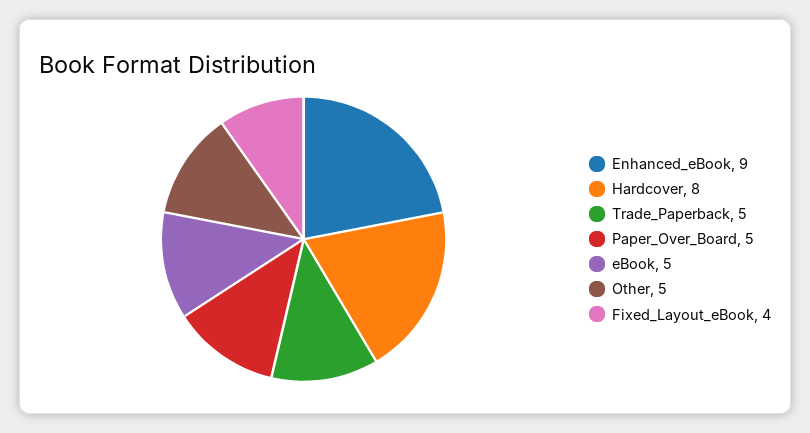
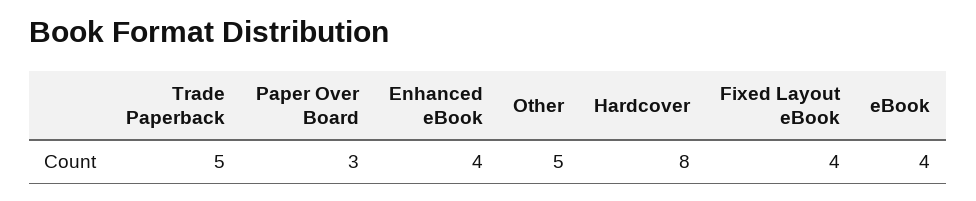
  {
-   "Enhanced_eBook": 9,
+   "Enhanced_eBook": 4,
    "Hardcover": 8,
    "Trade_Paperback": 5,
-   "Paper_Over_Board": 5,
+   "Paper_Over_Board": 3,
-   "eBook": 5,
+   "eBook": 4,
    "Other": 5,
    "Fixed_Layout_eBook": 4
  }

